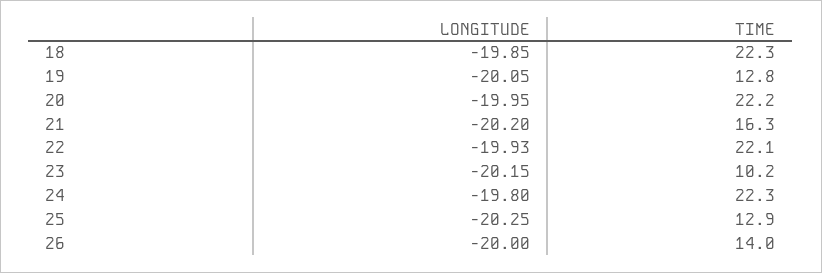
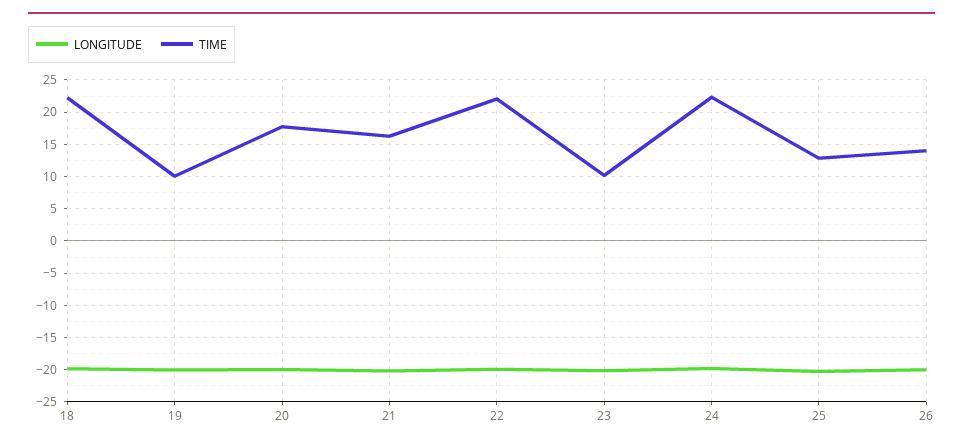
  {
    "LONGITUDE": {
      "18": -19.85,
      "19": -20.05,
      "20": -19.95,
      "21": -20.2,
      "22": -19.93,
      "23": -20.15,
      "24": -19.8,
      "25": -20.25,
      "26": -20
    },
    "TIME": {
      "18": 22.3,
-     "19": 12.8,
+     "19": 10,
-     "20": 22.2,
+     "20": 18,
      "21": 16.3,
      "22": 22.1,
      "23": 10.2,
      "24": 22.3,
      "25": 12.9,
      "26": 14
    }
  }

